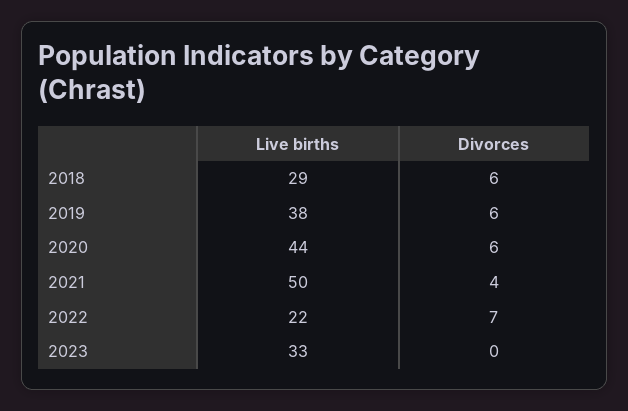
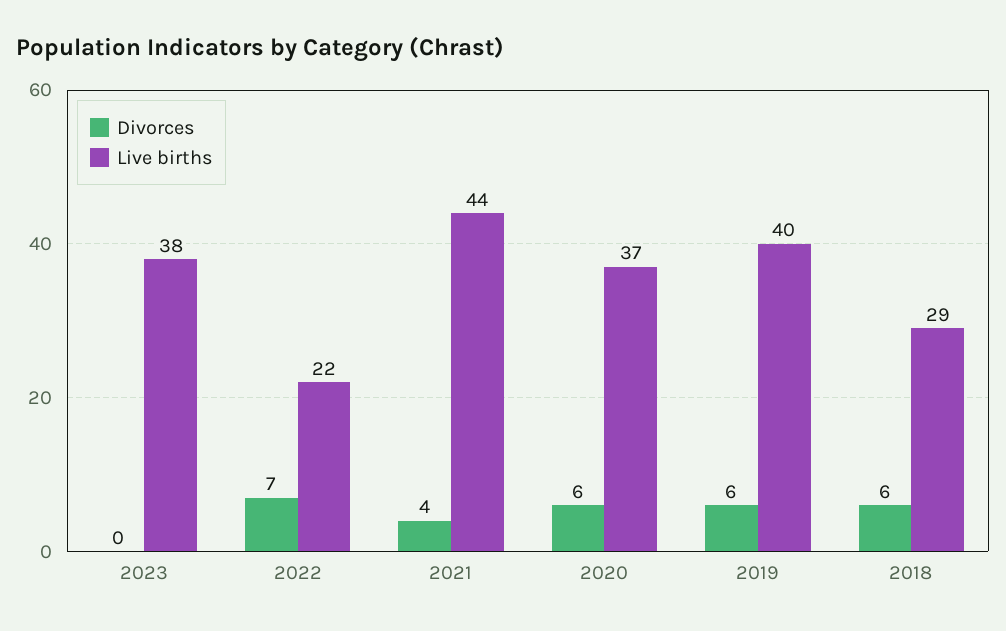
  {
    "Live births": {
      "2018": 29,
-     "2019": 38,
+     "2019": 40,
-     "2020": 44,
+     "2020": 37,
-     "2021": 50,
+     "2021": 44,
      "2022": 22,
-     "2023": 33
+     "2023": 38
    },
    "Divorces": {
      "2018": 6,
      "2019": 6,
      "2020": 6,
      "2021": 4,
      "2022": 7,
      "2023": 0
    }
  }

